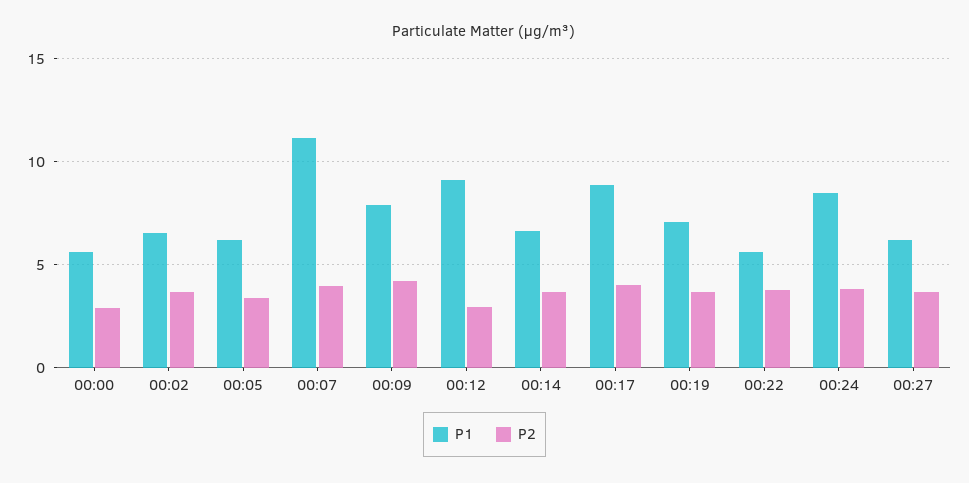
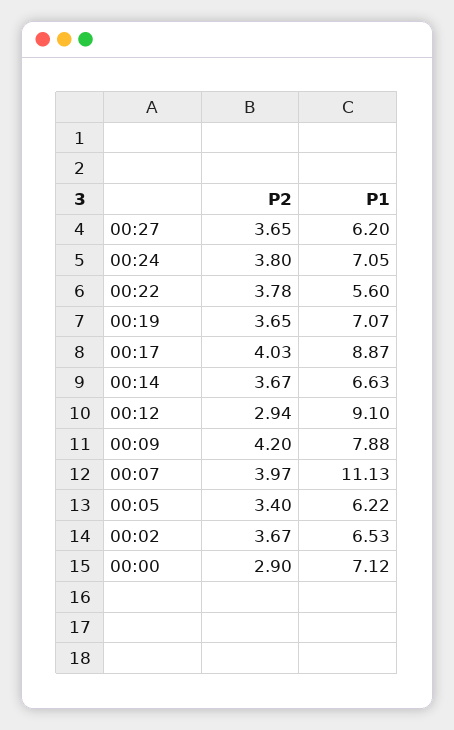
  {
    "P1": {
-     "00:00": 5.5,
+     "00:00": 7.12,
      "00:02": 6.53,
      "00:05": 6.22,
      "00:07": 11.13,
      "00:09": 7.88,
      "00:12": 9.1,
      "00:14": 6.63,
      "00:17": 8.87,
      "00:19": 7.07,
      "00:22": 5.6,
-     "00:24": 8.5,
+     "00:24": 7.05,
      "00:27": 6.2
    },
    "P2": {
      "00:00": 2.9,
      "00:02": 3.67,
      "00:05": 3.4,
      "00:07": 3.97,
      "00:09": 4.2,
      "00:12": 2.94,
      "00:14": 3.67,
      "00:17": 4.03,
      "00:19": 3.65,
      "00:22": 3.78,
      "00:24": 3.8,
      "00:27": 3.65
    }
  }

